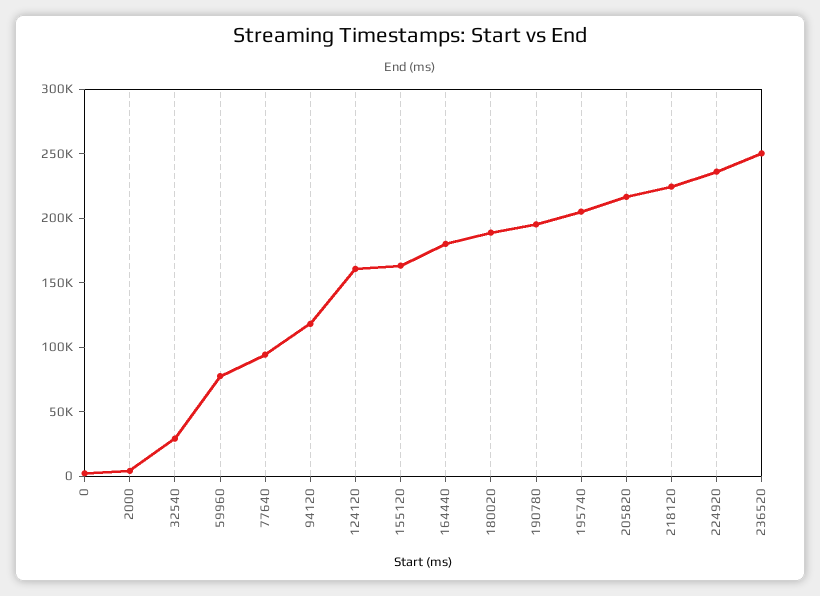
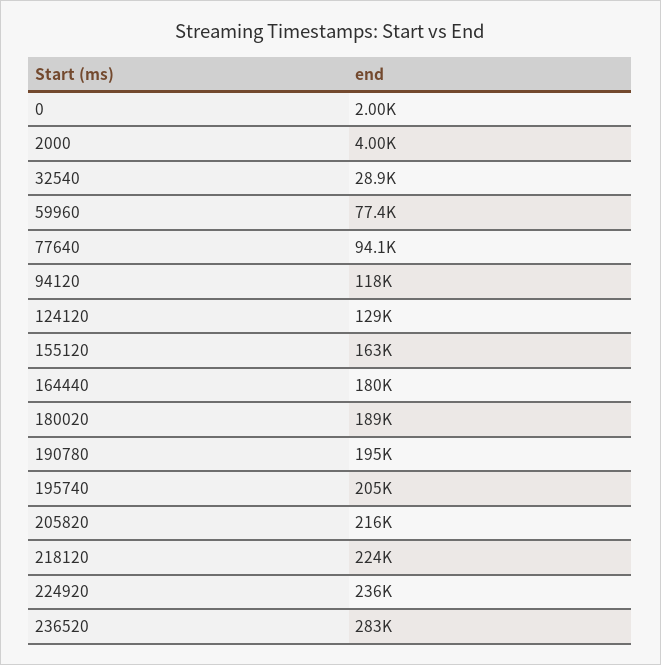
  {
    "0": 2000,
    "2000": 4000,
    "32540": 28900,
    "59960": 77400,
    "77640": 94100,
    "94120": 118000,
-   "124120": 160000,
+   "124120": 129000,
    "155120": 163000,
    "164440": 180000,
    "180020": 189000,
    "190780": 195000,
    "195740": 205000,
    "205820": 216000,
    "218120": 224000,
    "224920": 236000,
-   "236520": 250000
+   "236520": 283000
  }

